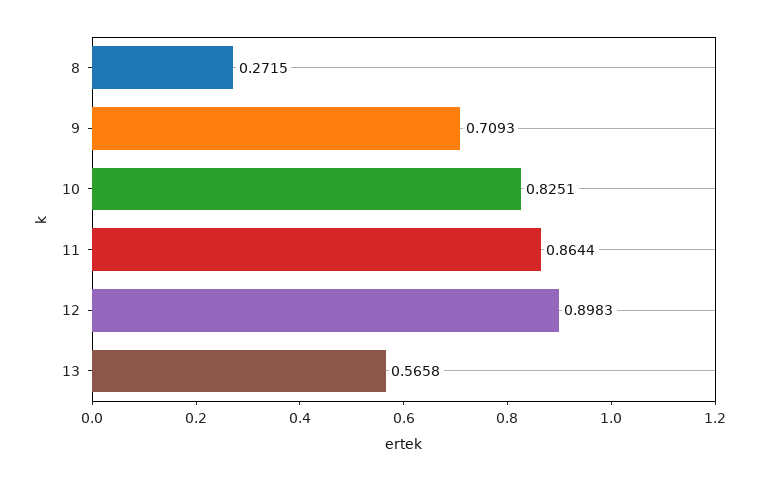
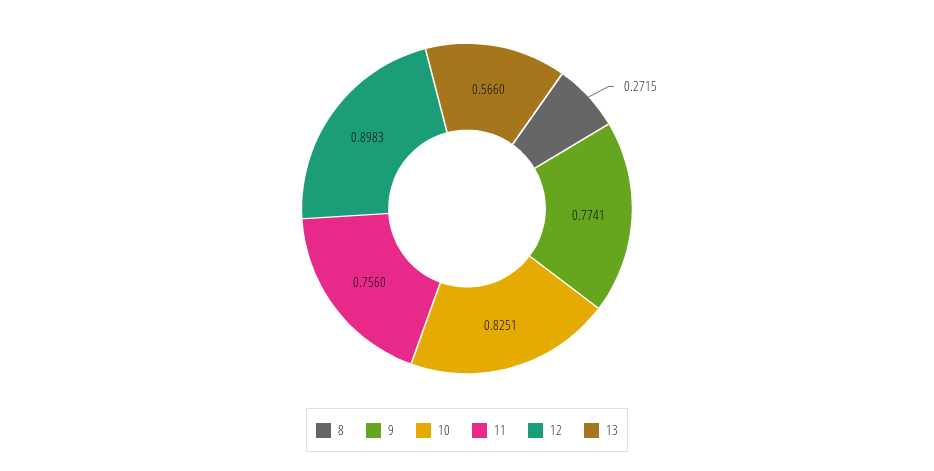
  {
    "8": 0.2715,
-   "9": 0.7093,
+   "9": 0.7741,
    "10": 0.8251,
-   "11": 0.8644,
+   "11": 0.756,
    "12": 0.8983,
-   "13": 0.5658
+   "13": 0.566
  }

